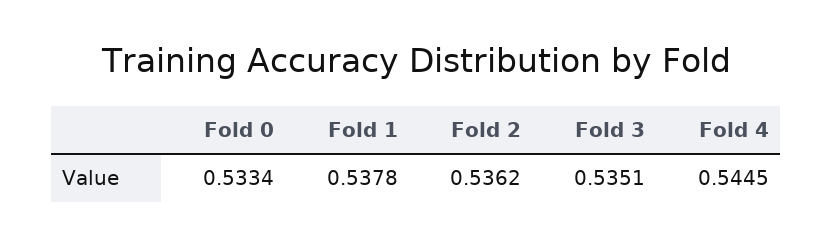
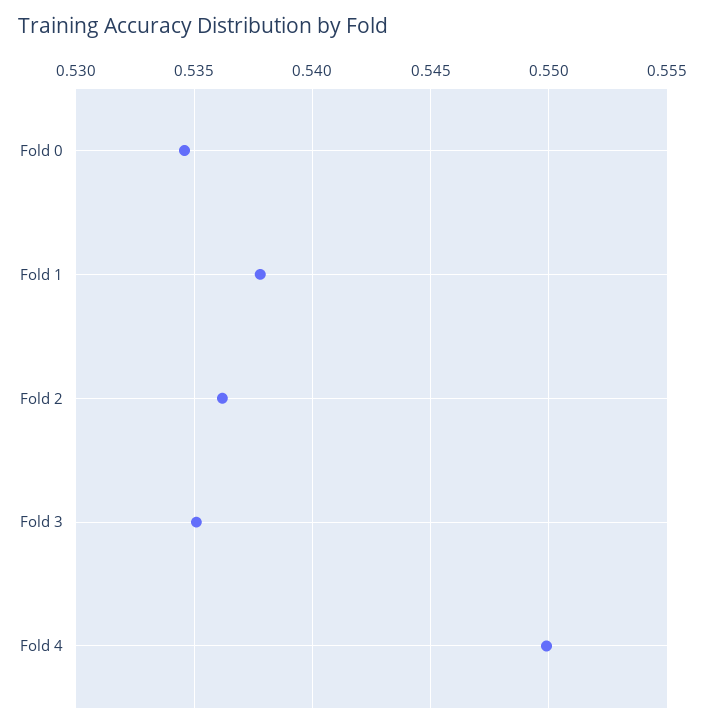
  {
-   "Fold 0": 0.5334,
+   "Fold 0": 0.5345,
    "Fold 1": 0.5378,
    "Fold 2": 0.5362,
    "Fold 3": 0.5351,
-   "Fold 4": 0.5445
+   "Fold 4": 0.55
  }

